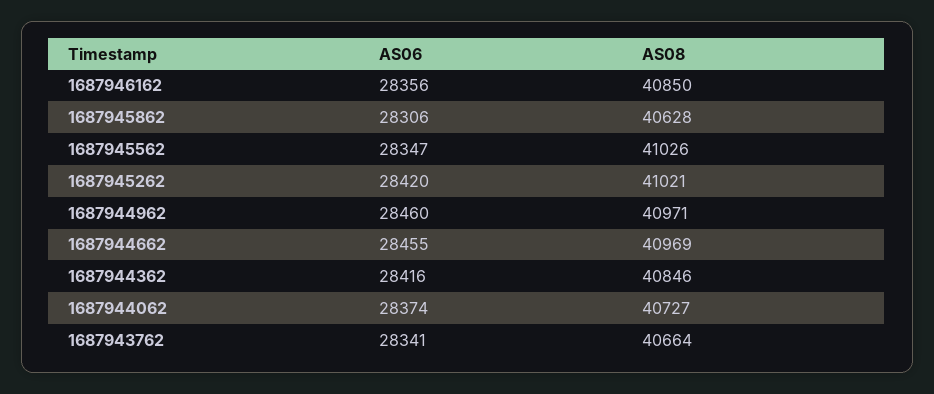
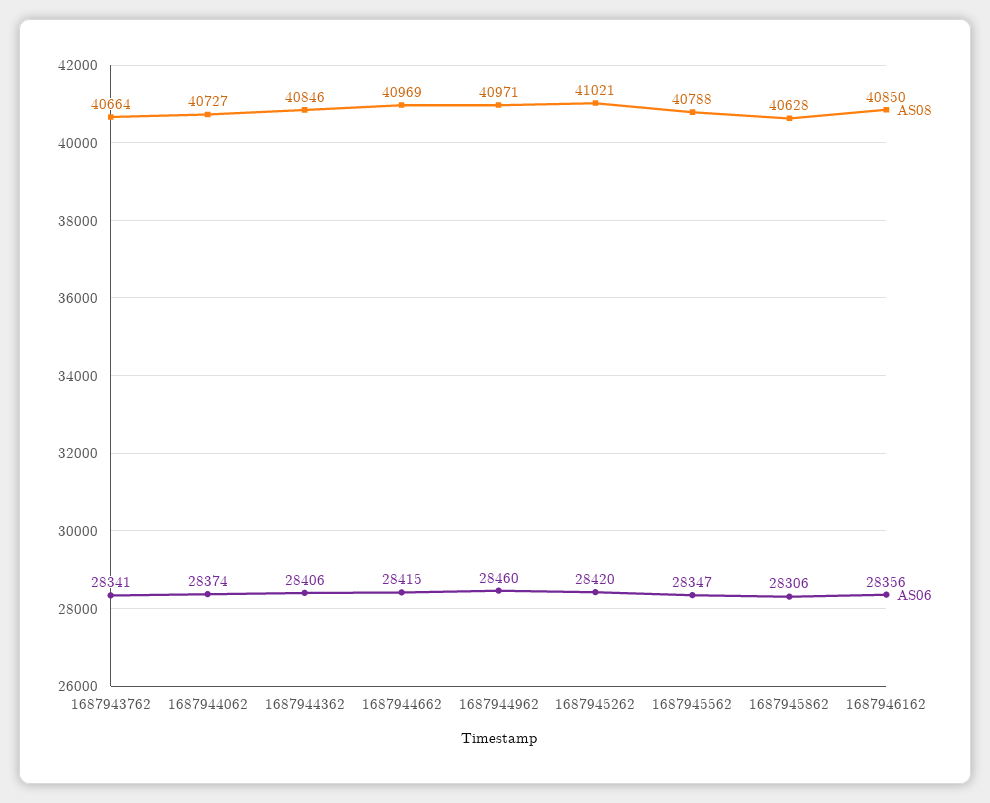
  {
    "AS06": {
      "1687946162": 28356,
      "1687945862": 28306,
      "1687945562": 28347,
      "1687945262": 28420,
      "1687944962": 28460,
-     "1687944662": 28455,
+     "1687944662": 28415,
-     "1687944362": 28416,
+     "1687944362": 28406,
      "1687944062": 28374,
      "1687943762": 28341
    },
    "AS08": {
      "1687946162": 40850,
      "1687945862": 40628,
-     "1687945562": 41026,
+     "1687945562": 40788,
      "1687945262": 41021,
      "1687944962": 40971,
      "1687944662": 40969,
      "1687944362": 40846,
      "1687944062": 40727,
      "1687943762": 40664
    }
  }

